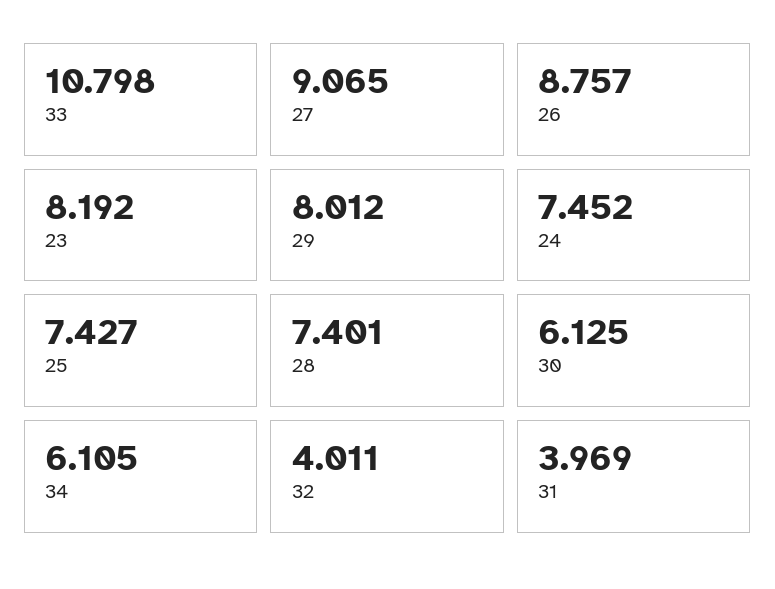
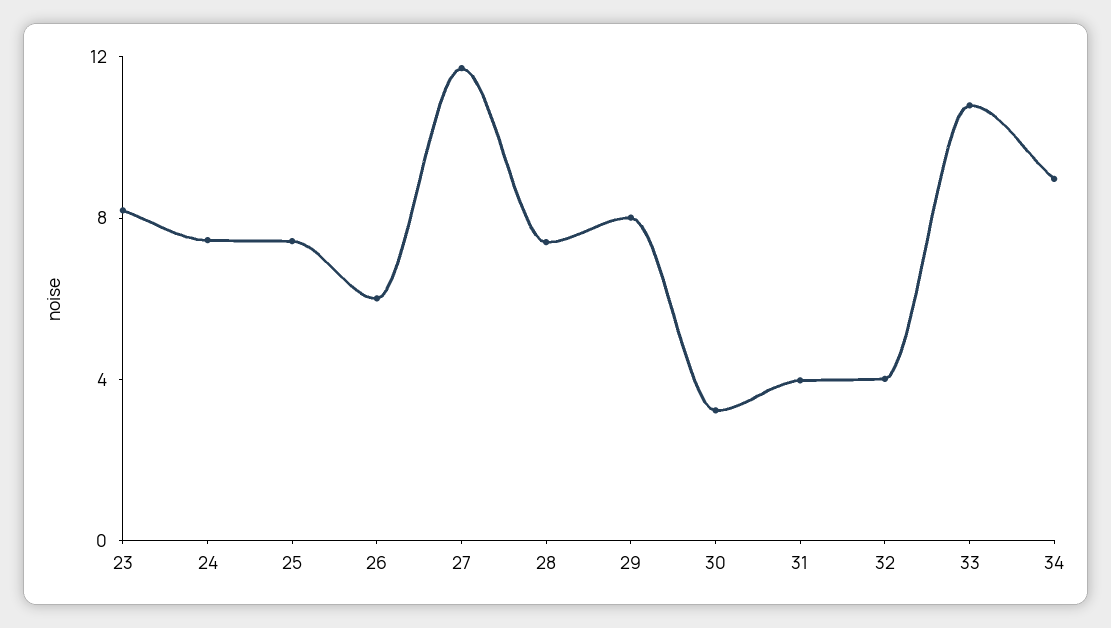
  {
    "33": 10.798,
-   "27": 9.065,
+   "27": 12,
-   "26": 8.757,
+   "26": 6,
    "23": 8.192,
    "29": 8.012,
    "24": 7.452,
    "25": 7.427,
    "28": 7.401,
-   "30": 6.125,
+   "30": 3,
-   "34": 6.105,
+   "34": 9,
    "32": 4.011,
    "31": 3.969
  }

